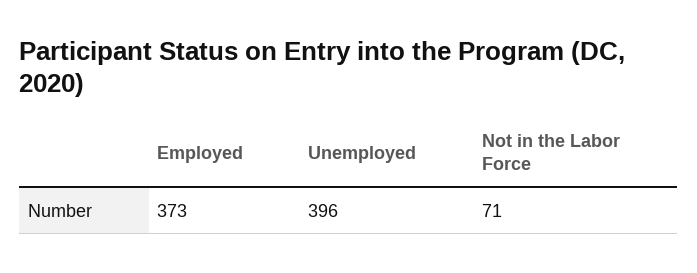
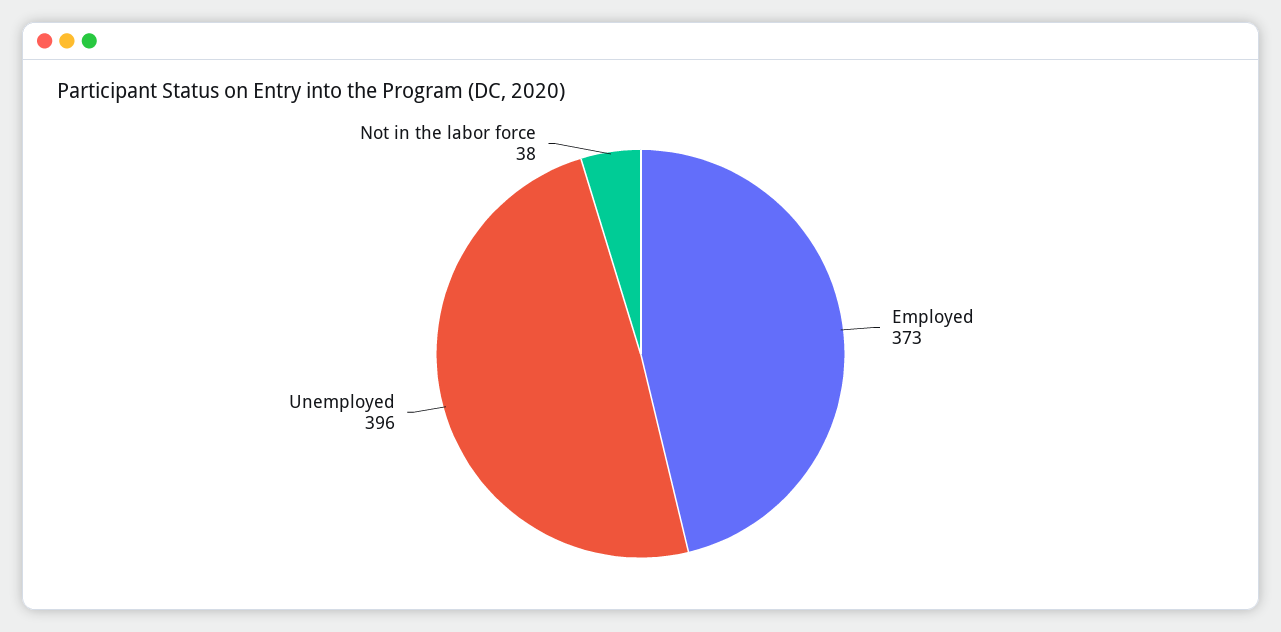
  {
    "Employed": 373,
    "Unemployed": 396,
-   "Not in the Labor Force": 71
+   "Not in the Labor Force": 38
  }

